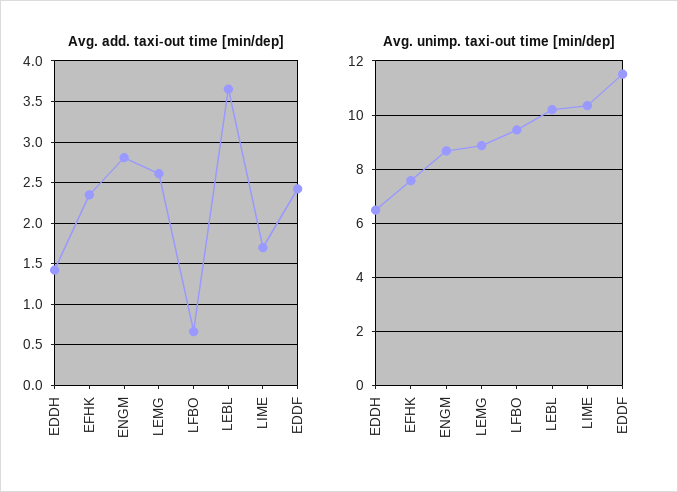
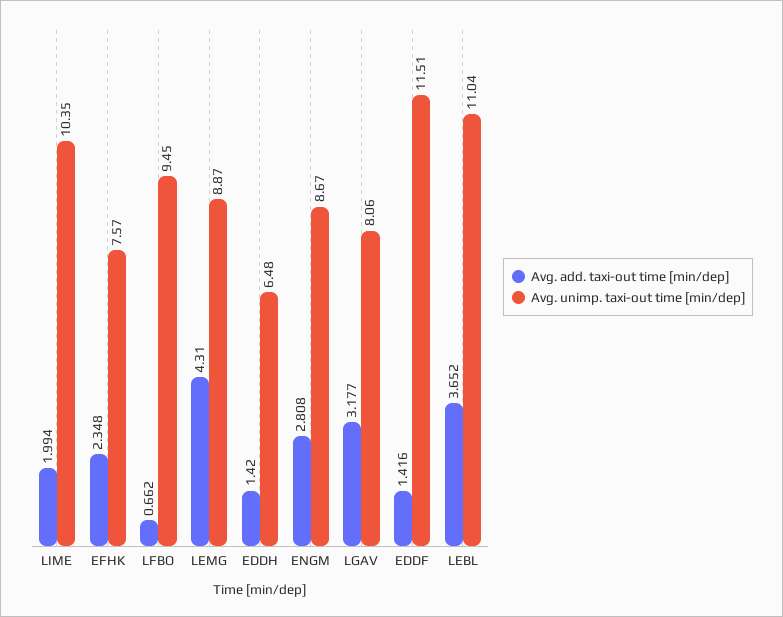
  {
    "Avg. add. taxi-out time [min/dep]": {
      "EDDH": 1.42,
      "EFHK": 2.348,
      "ENGM": 2.808,
-     "LEMG": 2.6,
+     "LEMG": 4.31,
      "LFBO": 0.662,
      "LEBL": 3.652,
-     "LIME": 1.7,
+     "LIME": 1.994,
-     "EDDF": 2.4
+     "EDDF": 1.416,
+     "LGAV": 3.177
    },
    "Avg. unimp. taxi-out time [min/dep]": {
      "EDDH": 6.48,
      "EFHK": 7.57,
      "ENGM": 8.67,
      "LEMG": 8.87,
      "LFBO": 9.45,
-     "LEBL": 10.25,
+     "LEBL": 11.04,
      "LIME": 10.35,
-     "EDDF": 11.51
+     "EDDF": 11.51,
+     "LGAV": 8.06
    }
  }

